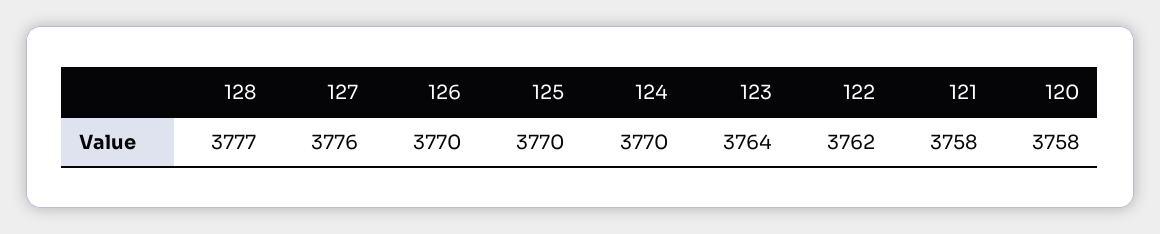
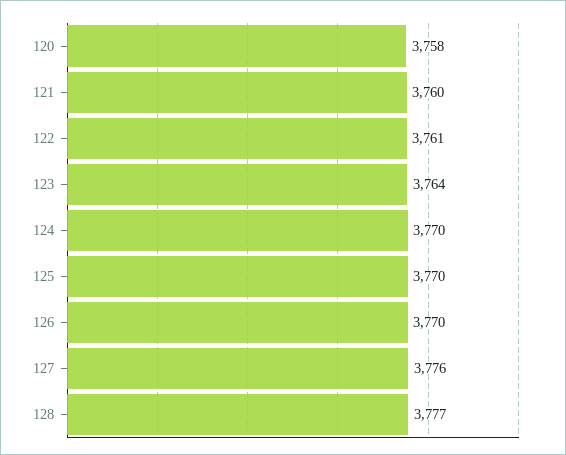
  {
    "128": 3777,
    "127": 3776,
    "126": 3770,
    "125": 3770,
    "124": 3770,
    "123": 3764,
-   "122": 3762,
+   "122": 3761,
-   "121": 3758,
+   "121": 3760,
    "120": 3758
  }

